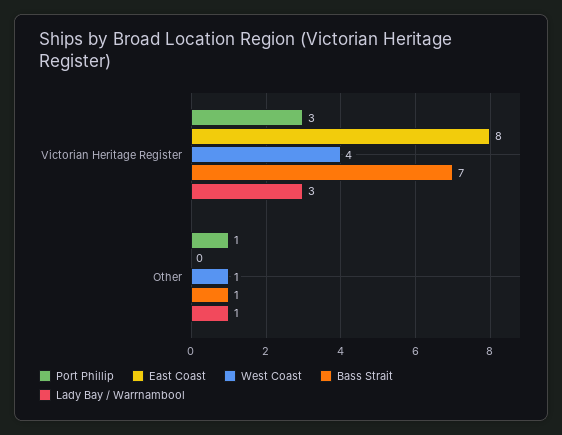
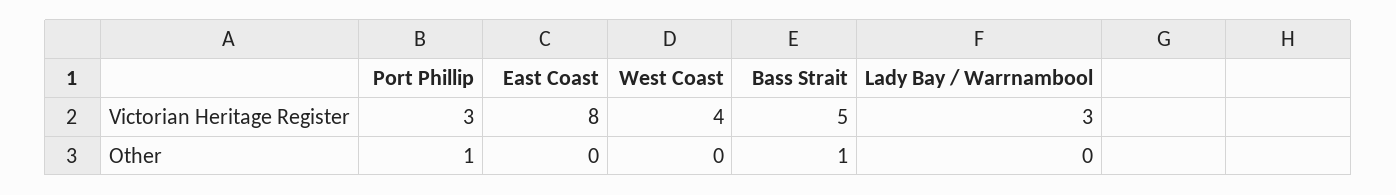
  {
    "Port Phillip": {
      "Victorian Heritage Register": 3,
      "Other": 1
    },
    "East Coast": {
      "Victorian Heritage Register": 8,
      "Other": 0
    },
    "West Coast": {
      "Victorian Heritage Register": 4,
-     "Other": 1
+     "Other": 0
    },
    "Bass Strait": {
-     "Victorian Heritage Register": 7,
+     "Victorian Heritage Register": 5,
      "Other": 1
    },
    "Lady Bay / Warrnambool": {
      "Victorian Heritage Register": 3,
-     "Other": 1
+     "Other": 0
    }
  }

